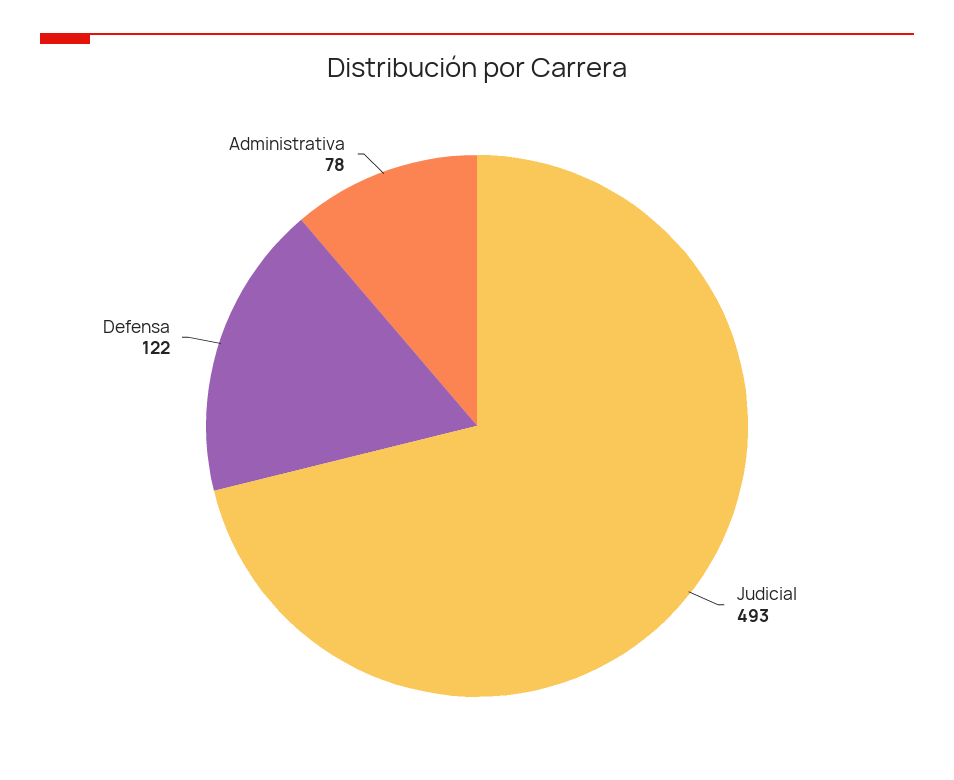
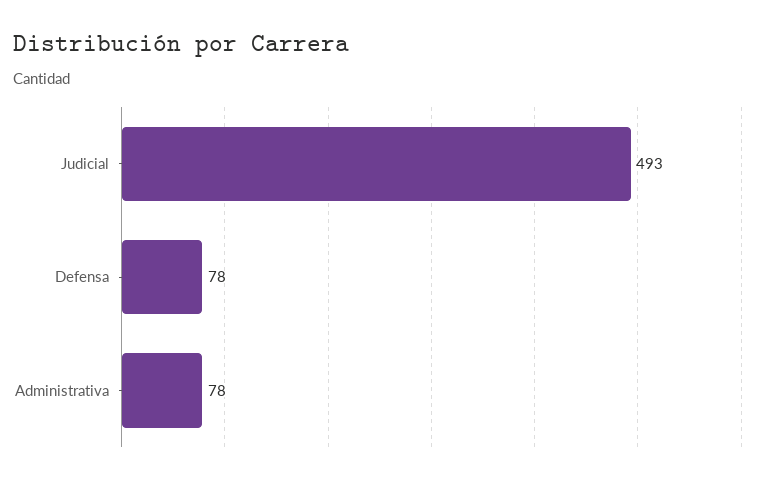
  {
    "Judicial": 493,
-   "Defensa": 122,
+   "Defensa": 78,
    "Administrativa": 78
  }

